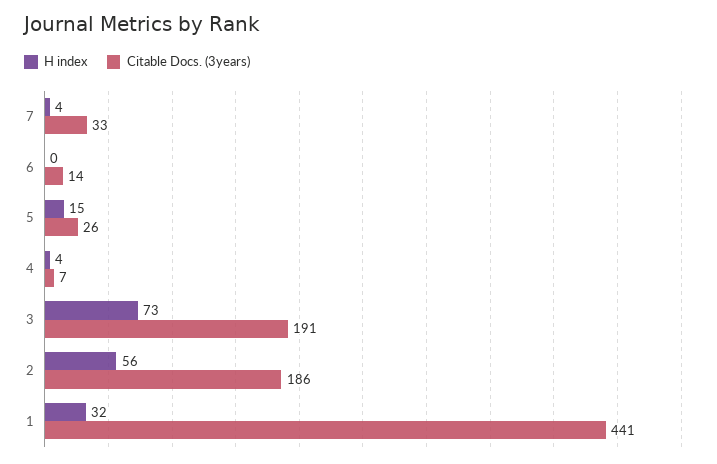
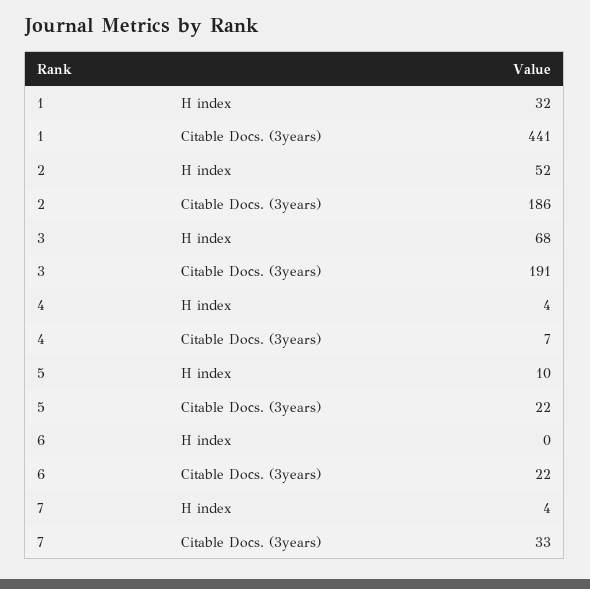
  {
    "H index": {
      "7": 4,
      "6": 0,
-     "5": 15,
+     "5": 10,
      "4": 4,
-     "3": 73,
+     "3": 68,
-     "2": 56,
+     "2": 52,
      "1": 32
    },
    "Citable Docs. (3years)": {
      "7": 33,
-     "6": 14,
+     "6": 22,
-     "5": 26,
+     "5": 22,
      "4": 7,
      "3": 191,
      "2": 186,
      "1": 441
    }
  }

